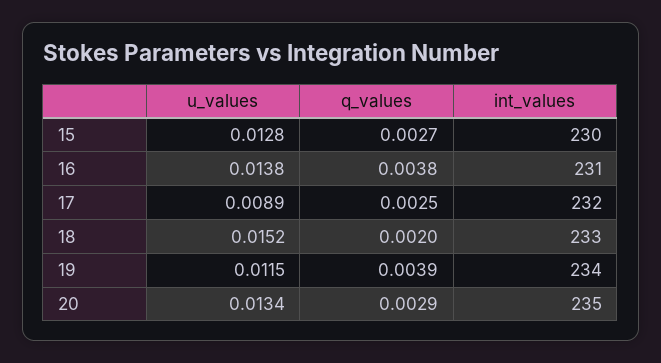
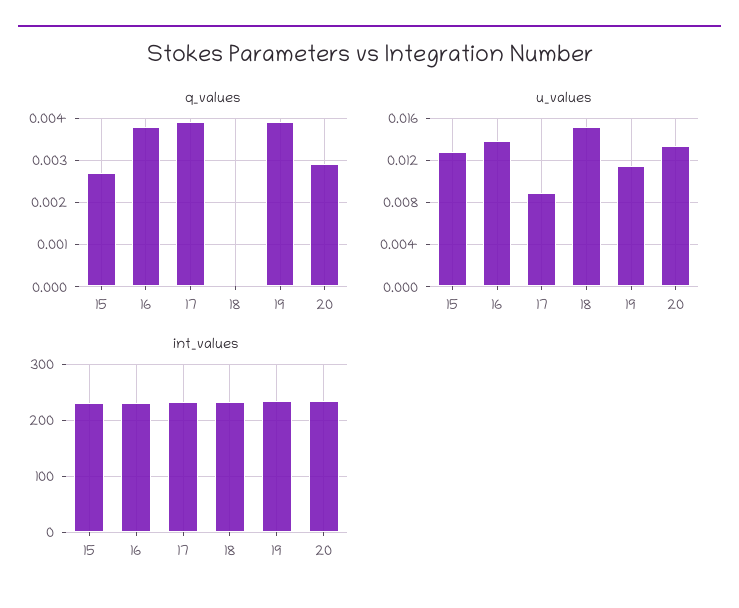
  {
    "u_values": {
      "15": 0.0128,
      "16": 0.0138,
      "17": 0.0089,
      "18": 0.0152,
      "19": 0.0115,
      "20": 0.0134
    },
    "q_values": {
      "15": 0.0027,
      "16": 0.0038,
-     "17": 0.0025,
+     "17": 0.004,
-     "18": 0.002,
+     "18": 0,
      "19": 0.0039,
      "20": 0.0029
    },
    "int_values": {
      "15": 230,
      "16": 231,
      "17": 232,
      "18": 233,
      "19": 234,
      "20": 235
    }
  }

